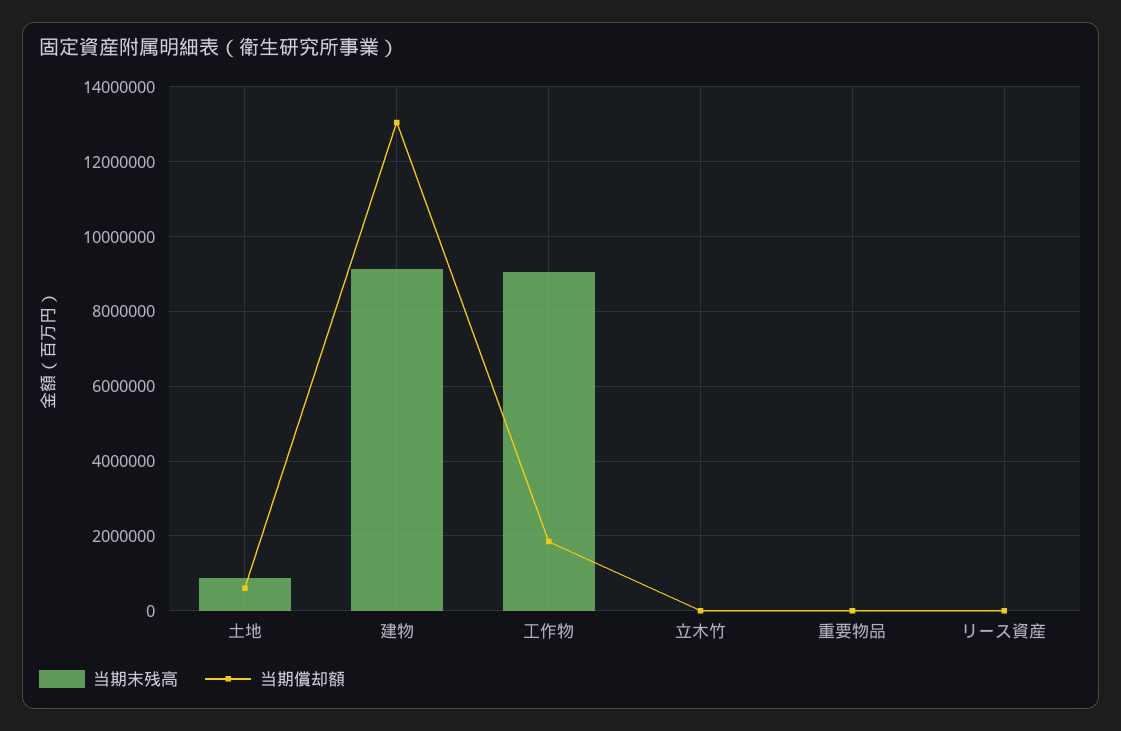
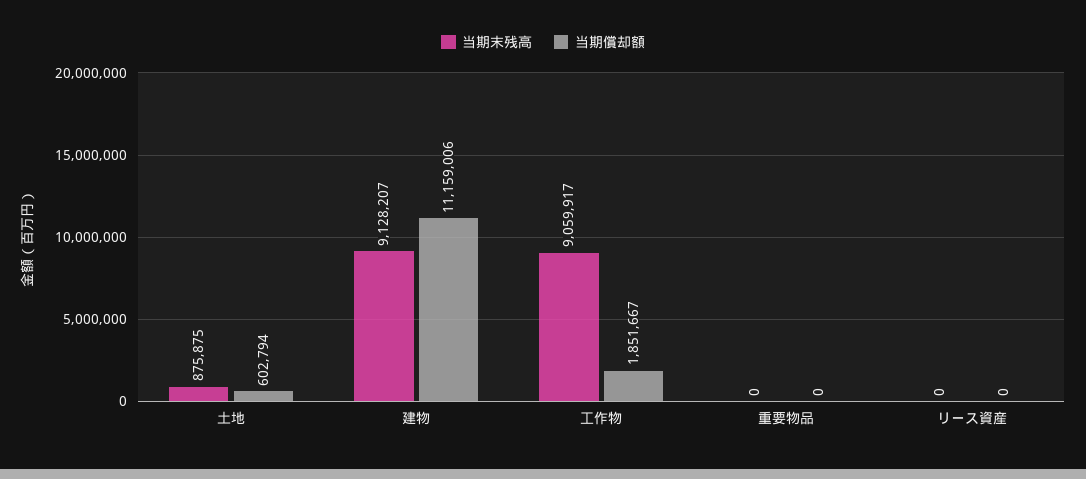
  {
    "当期末残高": {
      "土地": 875875,
      "建物": 9128207,
      "工作物": 9059917,
-     "立木竹": 0,
      "重要物品": 0,
      "リース資産": 0
    },
    "当期償却額": {
      "土地": 602794,
-     "建物": 13000000,
+     "建物": 11159006,
      "工作物": 1851667,
-     "立木竹": 0,
      "重要物品": 0,
      "リース資産": 0
    }
  }

